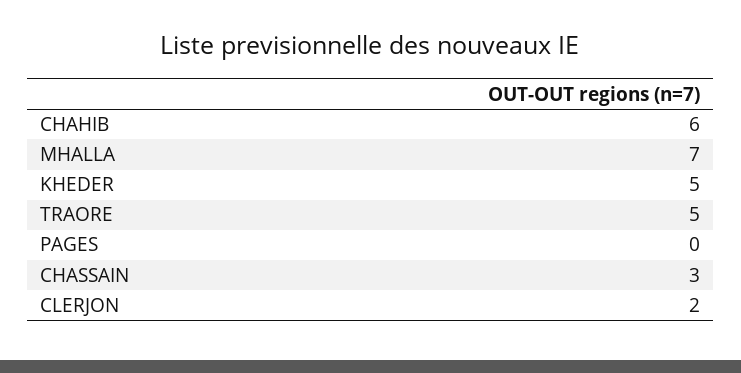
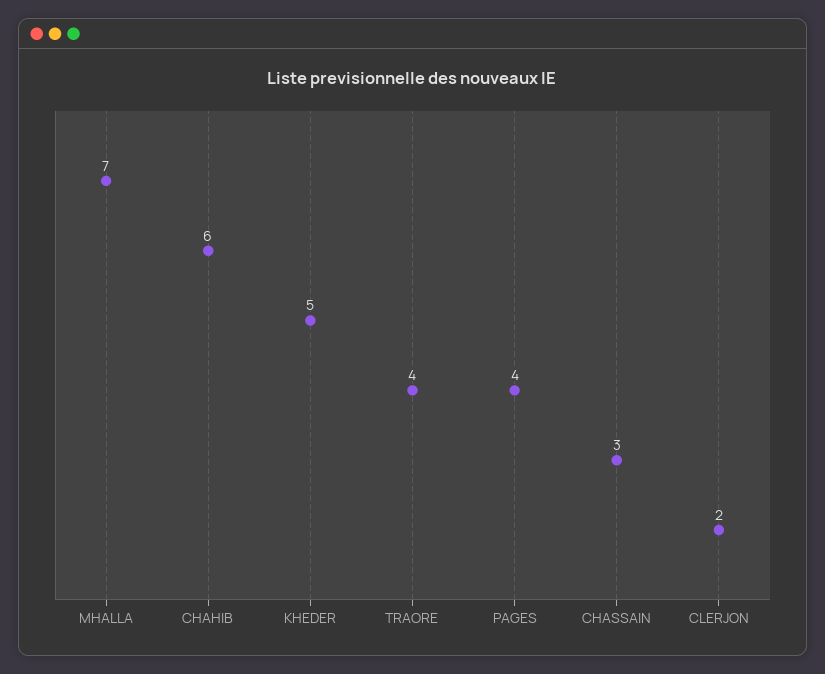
  {
    "CHAHIB": 6,
    "MHALLA": 7,
    "KHEDER": 5,
-   "TRAORE": 5,
+   "TRAORE": 4,
-   "PAGES": 0,
+   "PAGES": 4,
    "CHASSAIN": 3,
    "CLERJON": 2
  }

